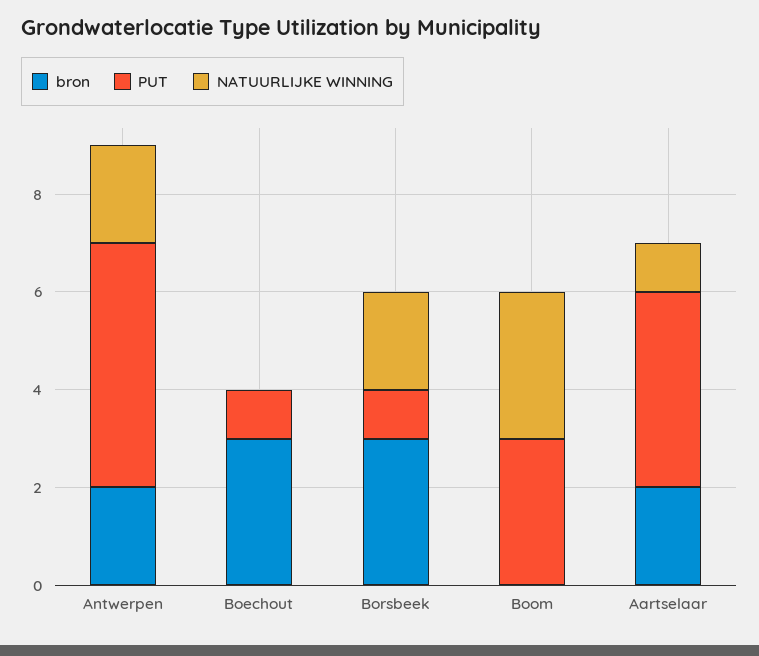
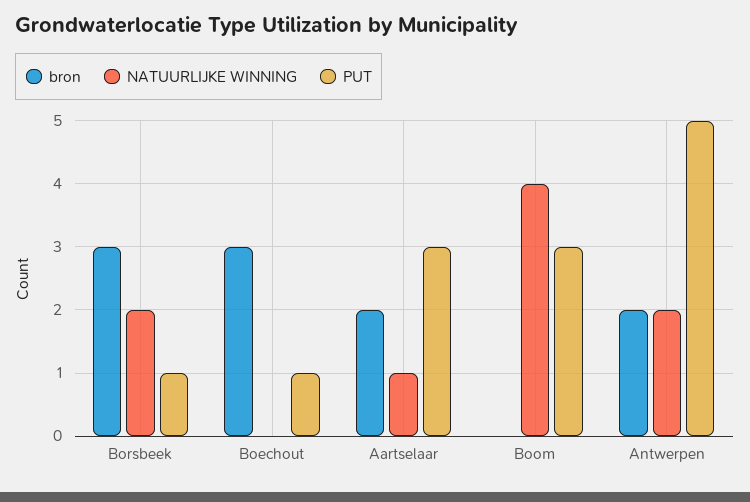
  {
    "bron": {
      "Antwerpen": 2,
      "Boechout": 3,
      "Borsbeek": 3,
      "Boom": 0,
      "Aartselaar": 2
    },
    "PUT": {
      "Antwerpen": 5,
      "Boechout": 1,
      "Borsbeek": 1,
      "Boom": 3,
-     "Aartselaar": 4
+     "Aartselaar": 3
    },
    "NATUURLIJKE WINNING": {
      "Antwerpen": 2,
      "Boechout": 0,
      "Borsbeek": 2,
-     "Boom": 3,
+     "Boom": 4,
      "Aartselaar": 1
    }
  }

